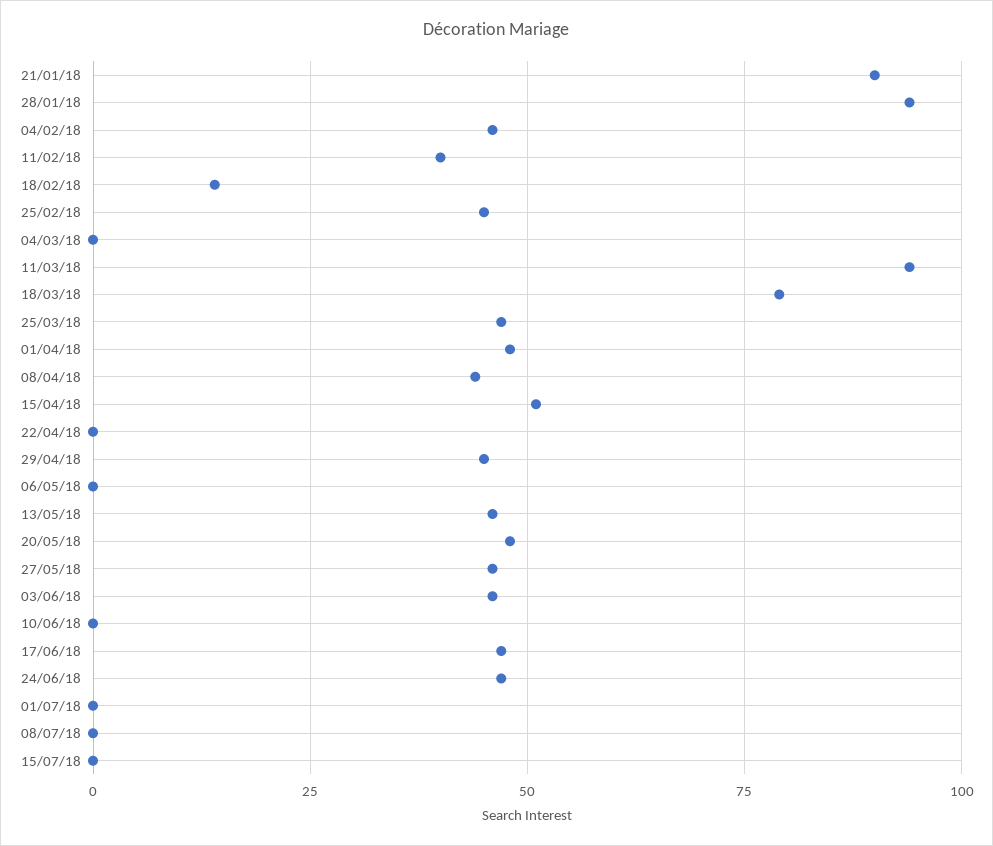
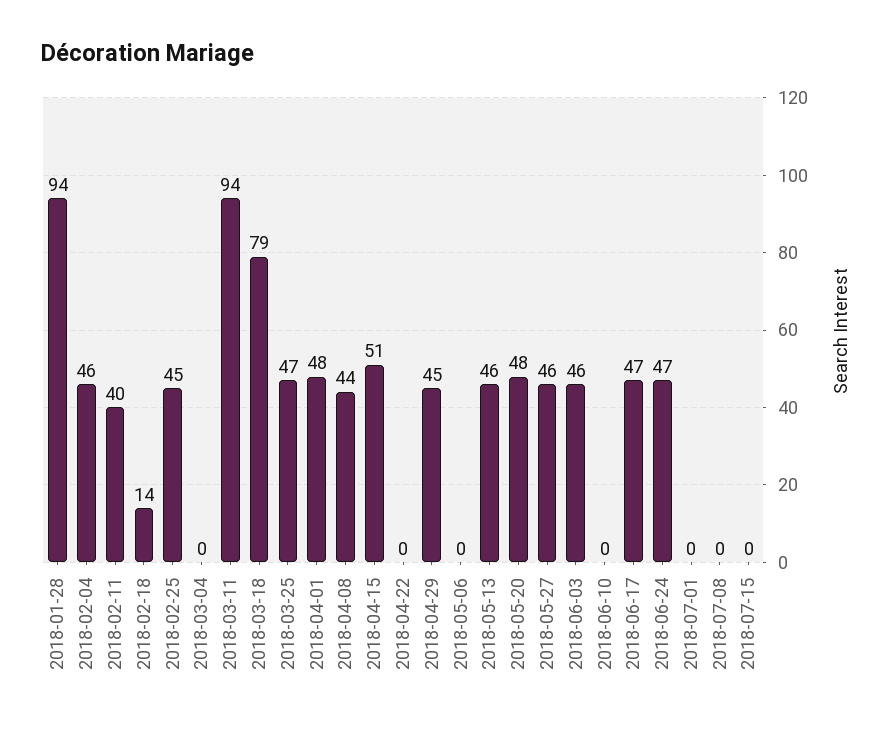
  {
-   "21/01/18": 90,
    "28/01/18": 94,
    "04/02/18": 46,
    "11/02/18": 40,
    "18/02/18": 14,
    "25/02/18": 45,
    "04/03/18": 0,
    "11/03/18": 94,
    "18/03/18": 79,
    "25/03/18": 47,
    "01/04/18": 48,
    "08/04/18": 44,
    "15/04/18": 51,
    "22/04/18": 0,
    "29/04/18": 45,
    "06/05/18": 0,
    "13/05/18": 46,
    "20/05/18": 48,
    "27/05/18": 46,
    "03/06/18": 46,
    "10/06/18": 0,
    "17/06/18": 47,
    "24/06/18": 47,
    "01/07/18": 0,
    "08/07/18": 0,
    "15/07/18": 0
  }

